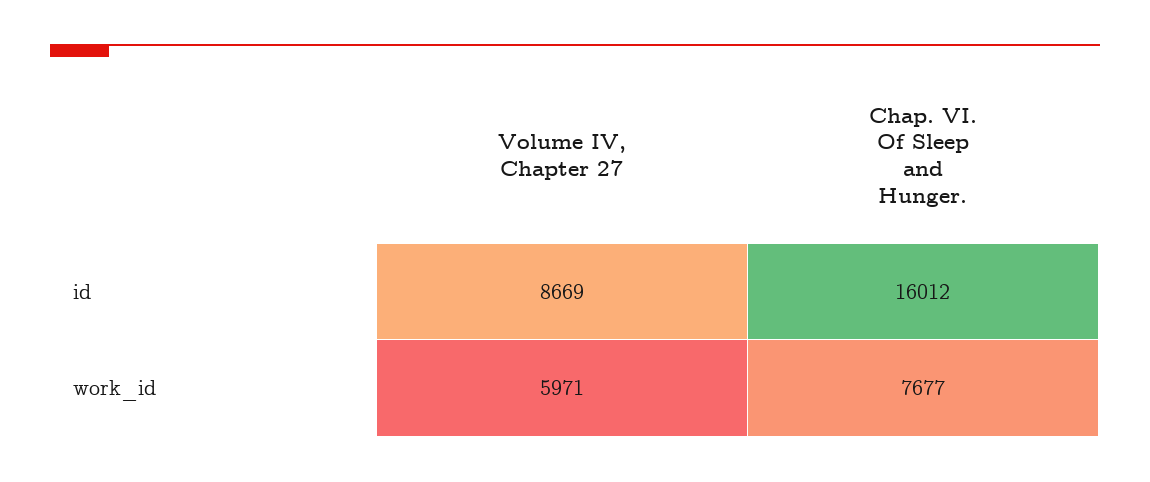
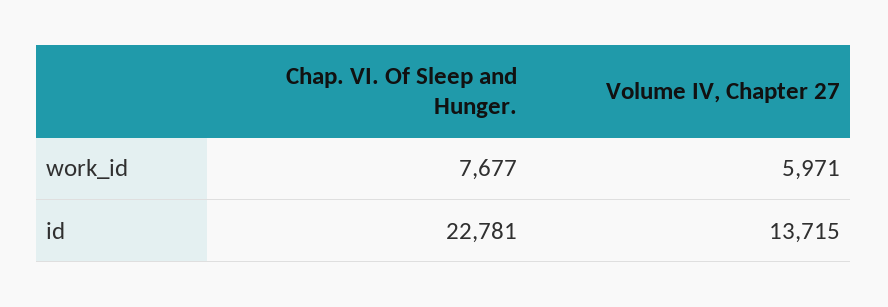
  {
    "Volume IV, Chapter 27": {
-     "id": 8669,
+     "id": 13715,
      "work_id": 5971
    },
    "Chap. VI. Of Sleep and Hunger.": {
-     "id": 16012,
+     "id": 22781,
      "work_id": 7677
    }
  }

